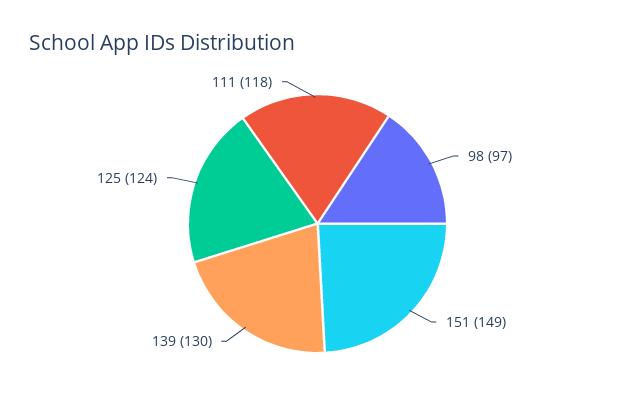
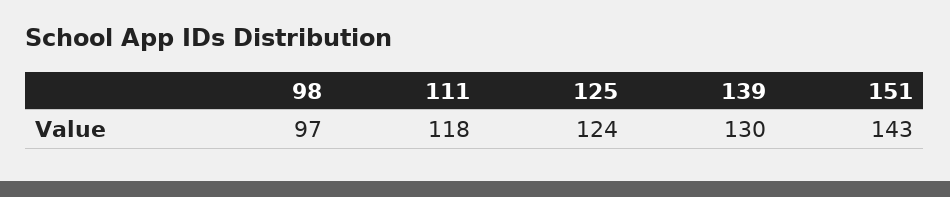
  {
    "98": 97,
-   "151": 149,
+   "151": 143,
    "139": 130,
    "125": 124,
    "111": 118
  }

